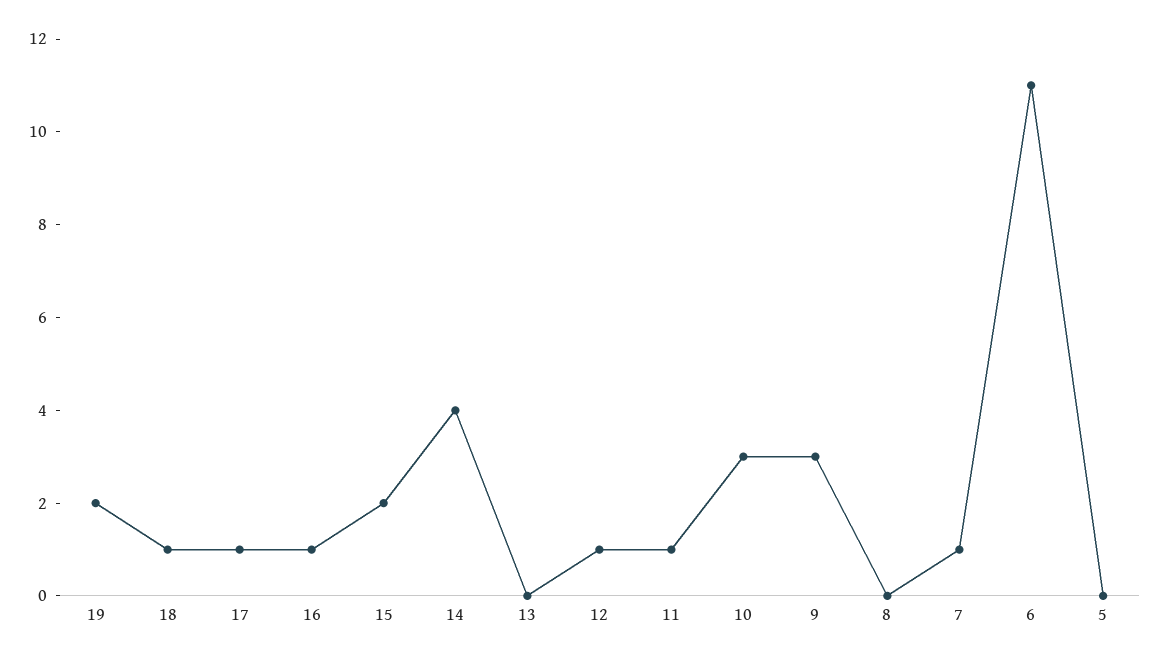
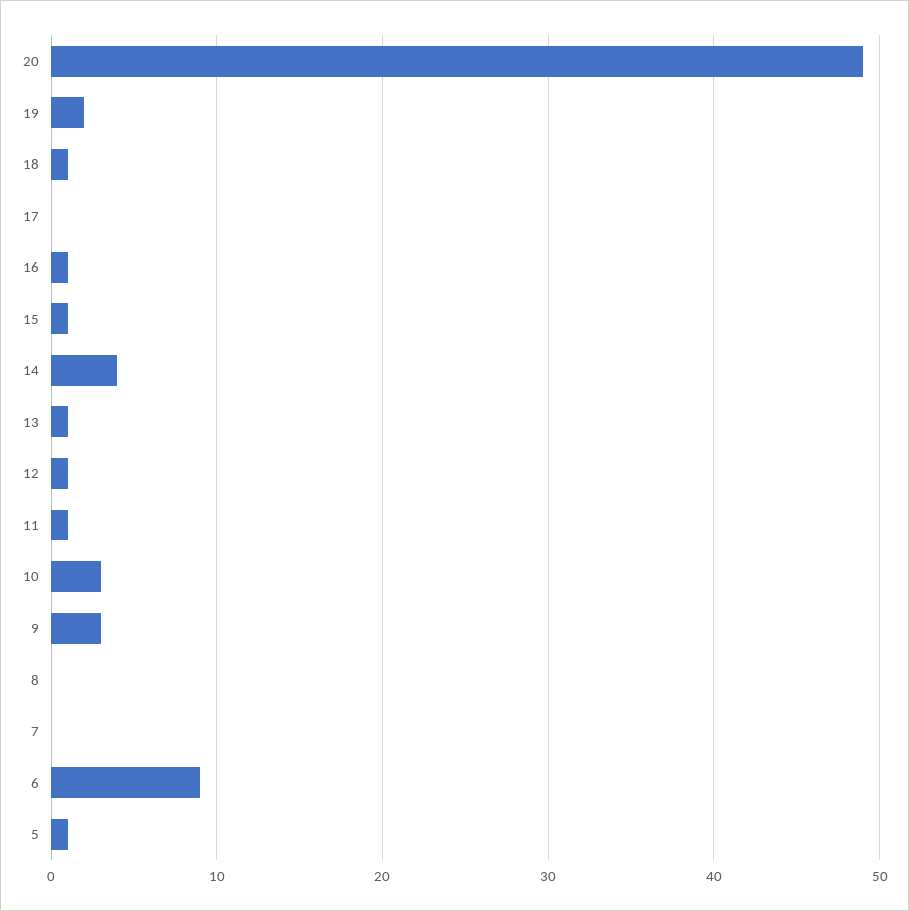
  {
    "19": 2,
    "18": 1,
-   "17": 1,
+   "17": 0,
    "16": 1,
-   "15": 2,
+   "15": 1,
    "14": 4,
-   "13": 0,
+   "13": 1,
    "12": 1,
    "11": 1,
    "10": 3,
    "9": 3,
    "8": 0,
-   "7": 1,
+   "7": 0,
-   "6": 11,
+   "6": 9,
-   "5": 0
+   "5": 1,
+   "20": 49
  }

